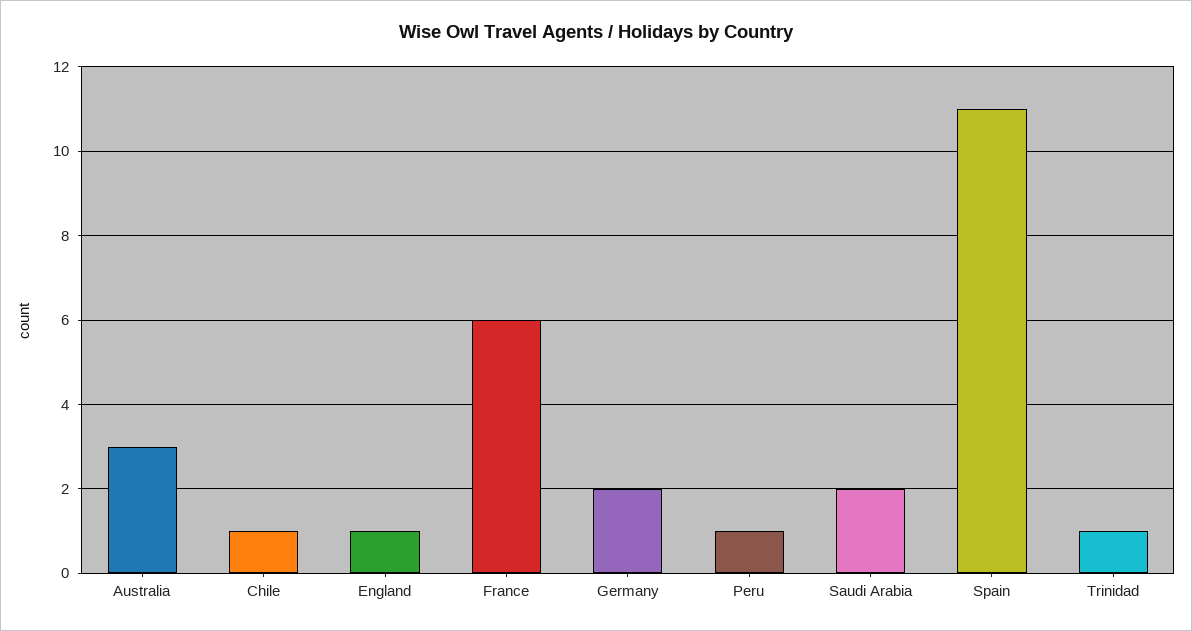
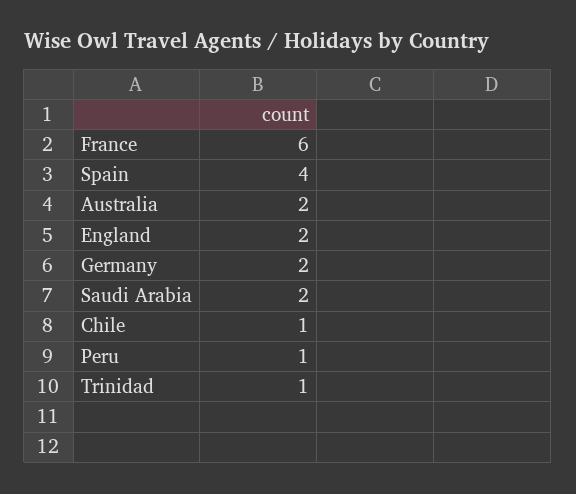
  {
-   "Australia": 3,
+   "Australia": 2,
    "Chile": 1,
-   "England": 1,
+   "England": 2,
    "France": 6,
    "Germany": 2,
    "Peru": 1,
    "Saudi Arabia": 2,
-   "Spain": 11,
+   "Spain": 4,
    "Trinidad": 1
  }

